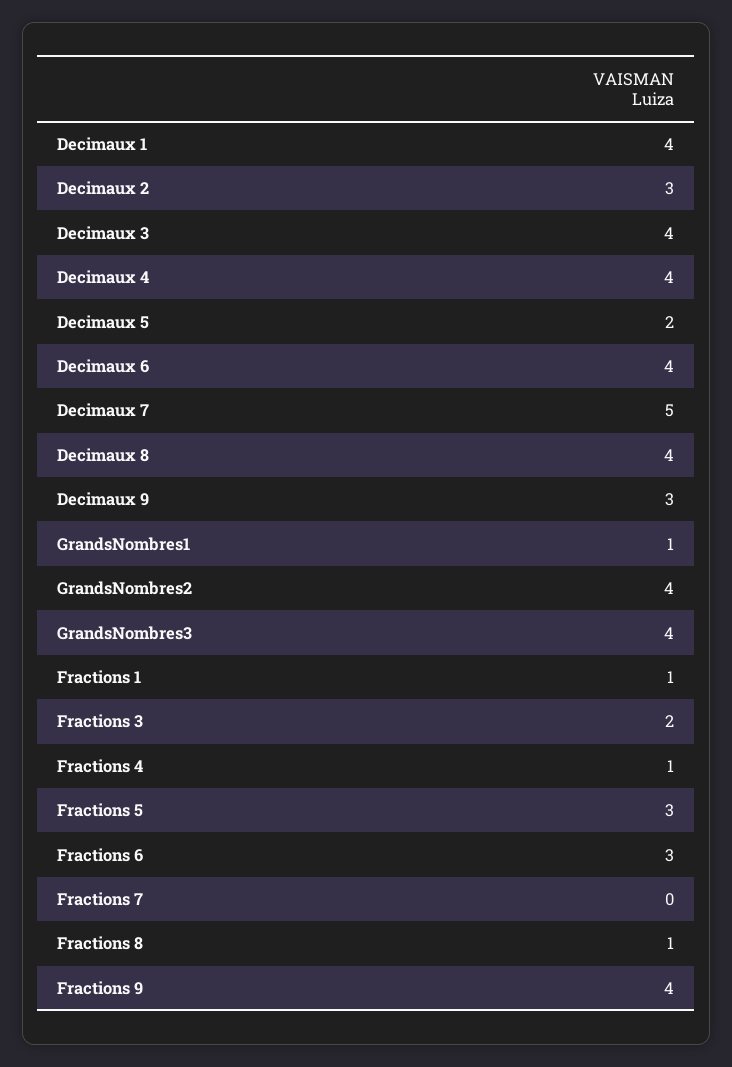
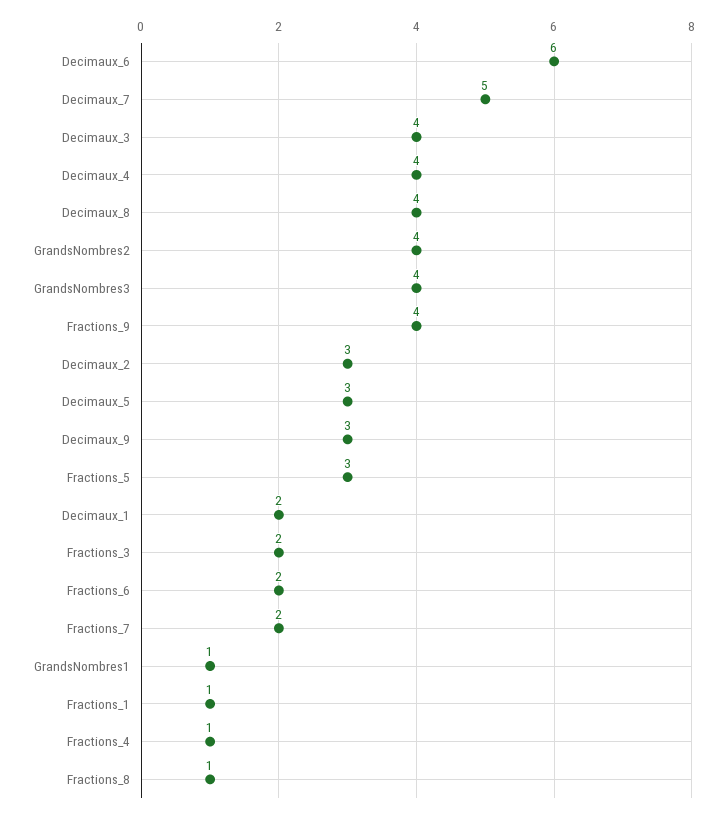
  {
-   "Decimaux 1": 4,
+   "Decimaux 1": 2,
    "Decimaux 2": 3,
    "Decimaux 3": 4,
    "Decimaux 4": 4,
-   "Decimaux 5": 2,
+   "Decimaux 5": 3,
-   "Decimaux 6": 4,
+   "Decimaux 6": 6,
    "Decimaux 7": 5,
    "Decimaux 8": 4,
    "Decimaux 9": 3,
    "GrandsNombres1": 1,
    "GrandsNombres2": 4,
    "GrandsNombres3": 4,
    "Fractions 1": 1,
    "Fractions 3": 2,
    "Fractions 4": 1,
    "Fractions 5": 3,
-   "Fractions 6": 3,
+   "Fractions 6": 2,
-   "Fractions 7": 0,
+   "Fractions 7": 2,
    "Fractions 8": 1,
    "Fractions 9": 4
  }

